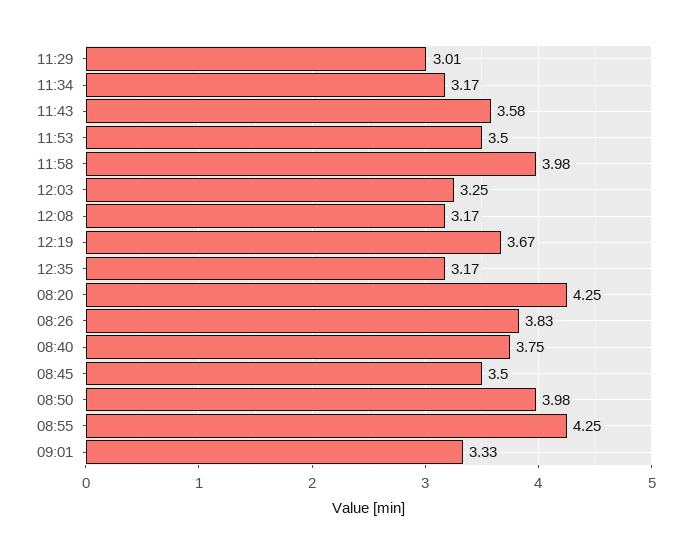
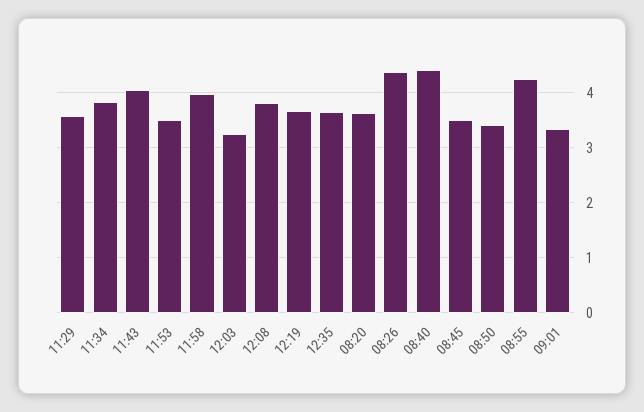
  {
-   "11:29": 3.01,
+   "11:29": 3.6,
-   "11:34": 3.17,
+   "11:34": 3.8,
-   "11:43": 3.58,
+   "11:43": 4,
    "11:53": 3.5,
    "11:58": 3.98,
    "12:03": 3.25,
-   "12:08": 3.17,
+   "12:08": 3.8,
    "12:19": 3.67,
-   "12:35": 3.17,
+   "12:35": 3.6,
-   "08:20": 4.25,
+   "08:20": 3.6,
-   "08:26": 3.83,
+   "08:26": 4.4,
-   "08:40": 3.75,
+   "08:40": 4.4,
    "08:45": 3.5,
-   "08:50": 3.98,
+   "08:50": 3.4,
    "08:55": 4.25,
    "09:01": 3.33
  }

